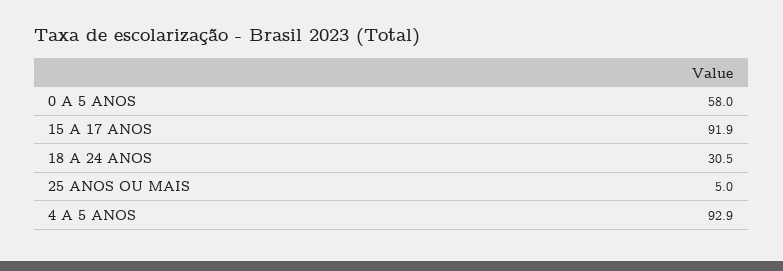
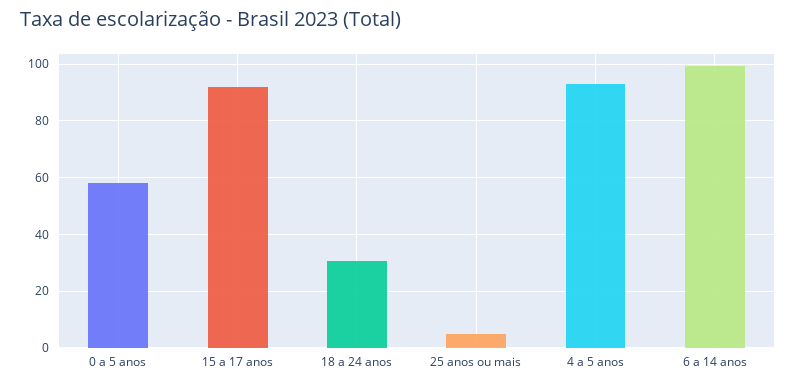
  {
    "0 A 5 ANOS": 58,
    "15 A 17 ANOS": 91.9,
    "18 A 24 ANOS": 30.5,
    "25 ANOS OU MAIS": 5,
-   "4 A 5 ANOS": 92.9
+   "4 A 5 ANOS": 92.9,
+   "6 a 14 anos": 100
  }

